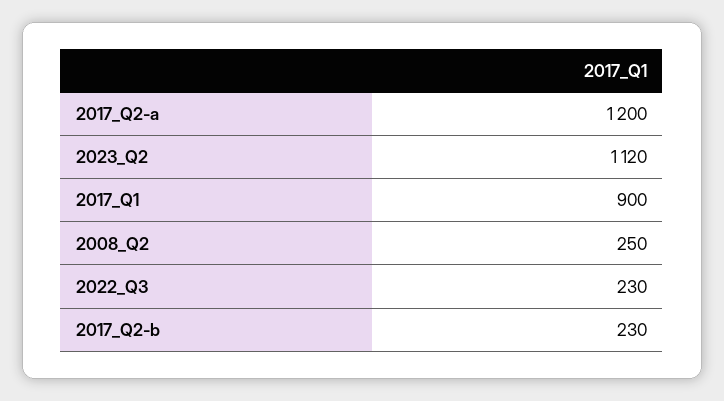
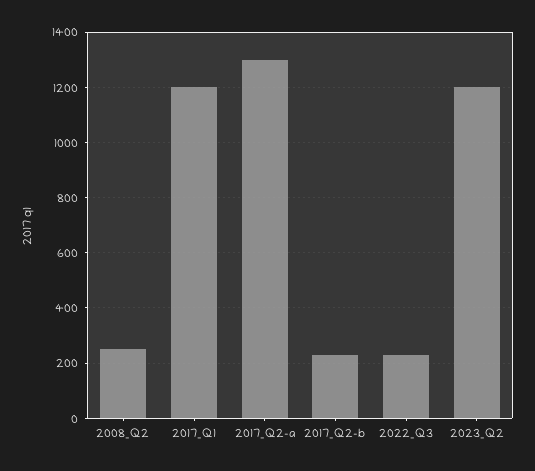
  {
-   "2017_Q2-a": 1200,
+   "2017_Q2-a": 1300,
-   "2023_Q2": 1120,
+   "2023_Q2": 1200,
-   "2017_Q1": 900,
+   "2017_Q1": 1200,
    "2008_Q2": 250,
    "2022_Q3": 230,
    "2017_Q2-b": 230
  }

